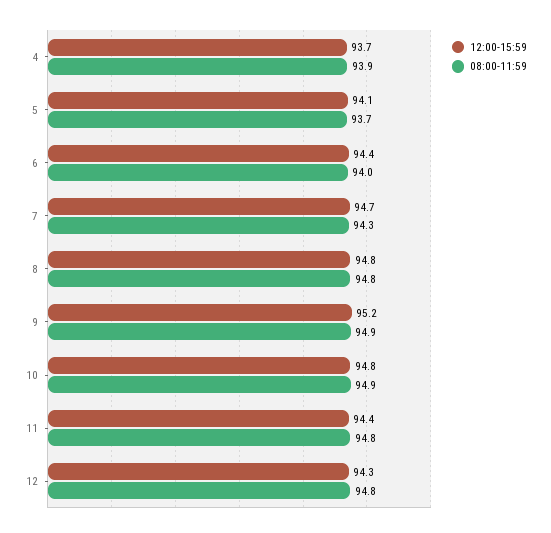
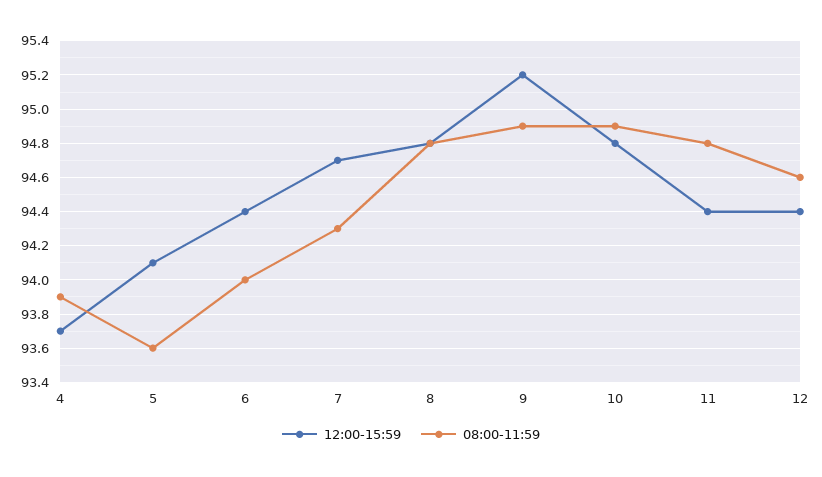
  {
    "12:00-15:59": {
      "4": 93.7,
      "5": 94.1,
      "6": 94.4,
      "7": 94.7,
      "8": 94.8,
      "9": 95.2,
      "10": 94.8,
      "11": 94.4,
-     "12": 94.3
+     "12": 94.4
    },
    "08:00-11:59": {
      "4": 93.9,
-     "5": 93.7,
+     "5": 93.6,
      "6": 94,
      "7": 94.3,
      "8": 94.8,
      "9": 94.9,
      "10": 94.9,
      "11": 94.8,
-     "12": 94.8
+     "12": 94.6
    }
  }

